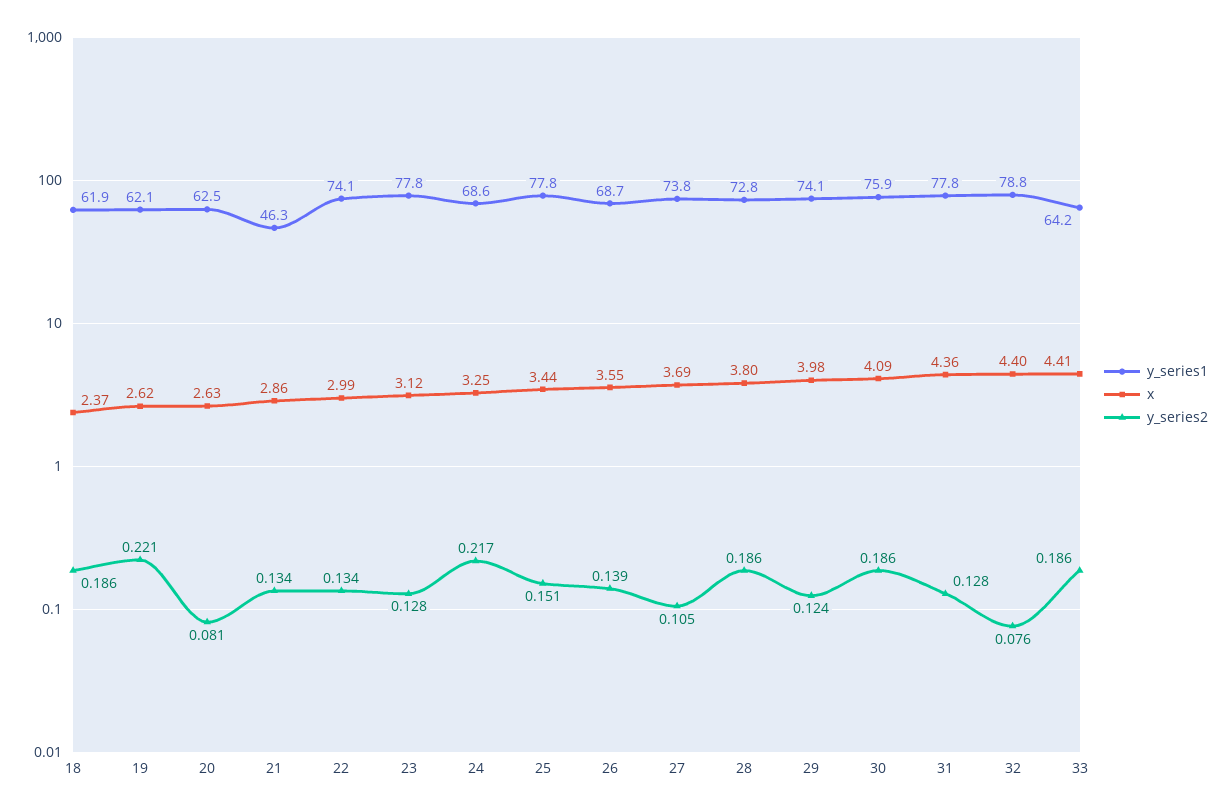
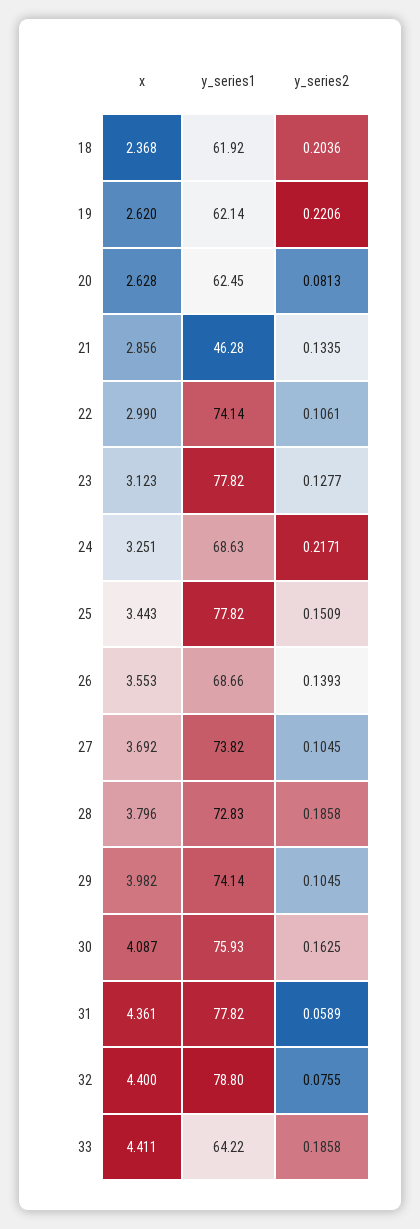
  {
    "y_series1": {
      "18": 61.92,
      "19": 62.14,
      "20": 62.45,
      "21": 46.28,
      "22": 74.14,
      "23": 77.82,
      "24": 68.63,
      "25": 77.82,
      "26": 68.66,
      "27": 73.82,
      "28": 72.83,
      "29": 74.14,
      "30": 75.93,
      "31": 77.82,
      "32": 78.8,
      "33": 64.22
    },
    "x": {
      "18": 2.368,
      "19": 2.62,
      "20": 2.628,
      "21": 2.856,
      "22": 2.99,
      "23": 3.123,
      "24": 3.251,
      "25": 3.443,
      "26": 3.553,
      "27": 3.692,
      "28": 3.796,
      "29": 3.982,
      "30": 4.087,
      "31": 4.361,
      "32": 4.4,
      "33": 4.411
    },
    "y_series2": {
-     "18": 0.186,
+     "18": 0.2036,
      "19": 0.2206,
      "20": 0.0813,
      "21": 0.1335,
-     "22": 0.134,
+     "22": 0.1061,
      "23": 0.1277,
      "24": 0.2171,
      "25": 0.1509,
      "26": 0.1393,
      "27": 0.1045,
      "28": 0.1858,
-     "29": 0.124,
+     "29": 0.1045,
-     "30": 0.186,
+     "30": 0.1625,
-     "31": 0.128,
+     "31": 0.0589,
      "32": 0.0755,
      "33": 0.1858
    }
  }

